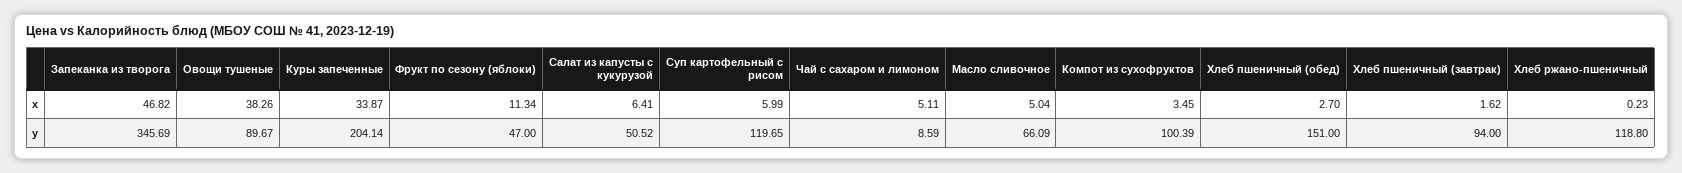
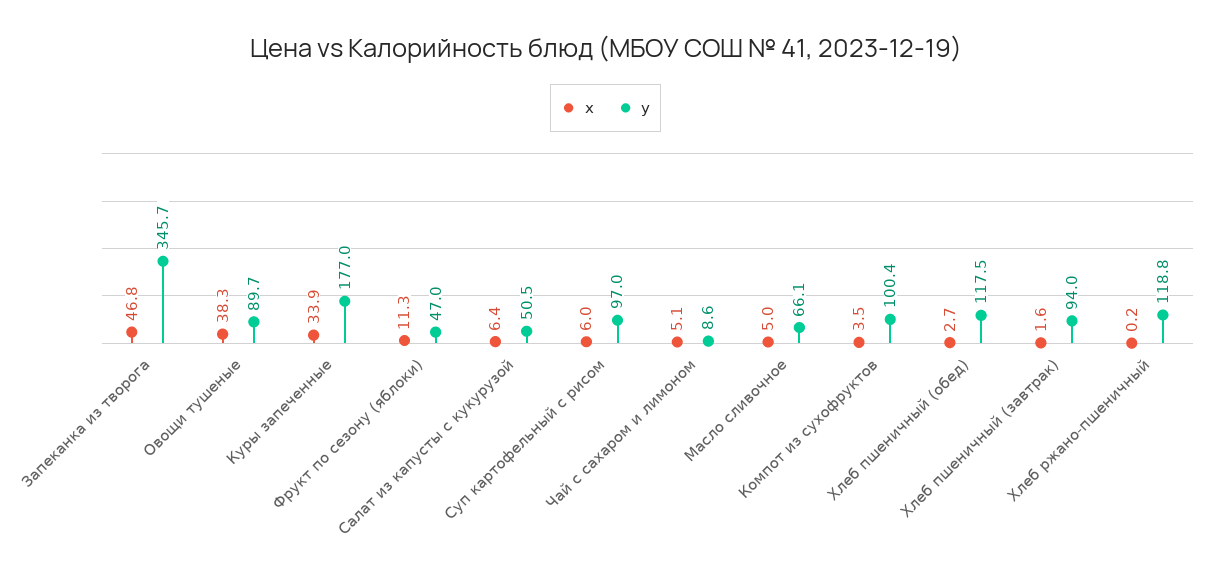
  {
    "x": {
      "Запеканка из творога": 46.82,
      "Овощи тушеные": 38.26,
      "Куры запеченные": 33.87,
      "Фрукт по сезону (яблоки)": 11.34,
      "Салат из капусты с кукурузой": 6.41,
      "Суп картофельный с рисом": 5.99,
      "Чай с сахаром и лимоном": 5.11,
      "Масло сливочное": 5.04,
      "Компот из сухофруктов": 3.45,
      "Хлеб пшеничный (обед)": 2.7,
      "Хлеб пшеничный (завтрак)": 1.62,
      "Хлеб ржано-пшеничный": 0.23
    },
    "y": {
      "Запеканка из творога": 345.69,
      "Овощи тушеные": 89.67,
-     "Куры запеченные": 204.14,
+     "Куры запеченные": 177,
      "Фрукт по сезону (яблоки)": 47,
      "Салат из капусты с кукурузой": 50.52,
-     "Суп картофельный с рисом": 119.65,
+     "Суп картофельный с рисом": 97,
      "Чай с сахаром и лимоном": 8.59,
      "Масло сливочное": 66.09,
      "Компот из сухофруктов": 100.39,
-     "Хлеб пшеничный (обед)": 151,
+     "Хлеб пшеничный (обед)": 117.5,
      "Хлеб пшеничный (завтрак)": 94,
      "Хлеб ржано-пшеничный": 118.8
    }
  }

